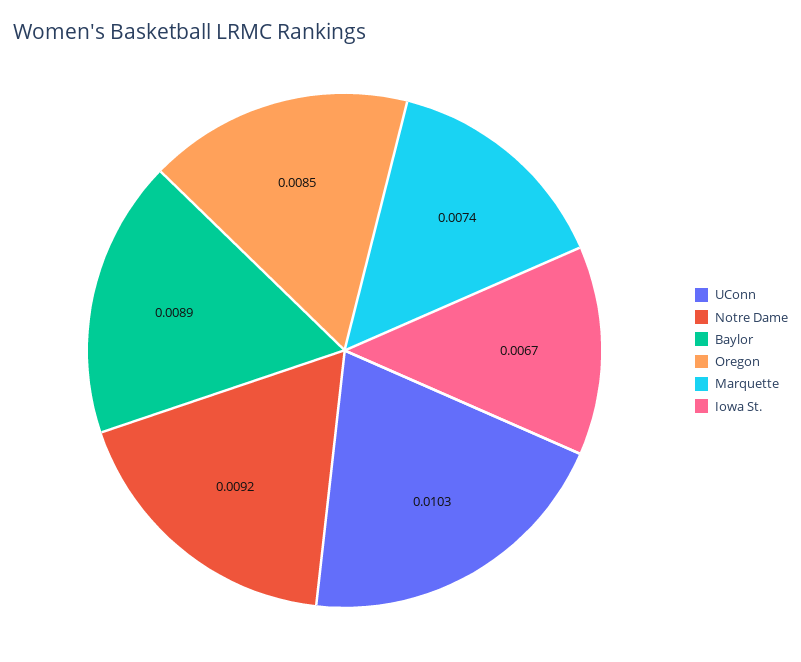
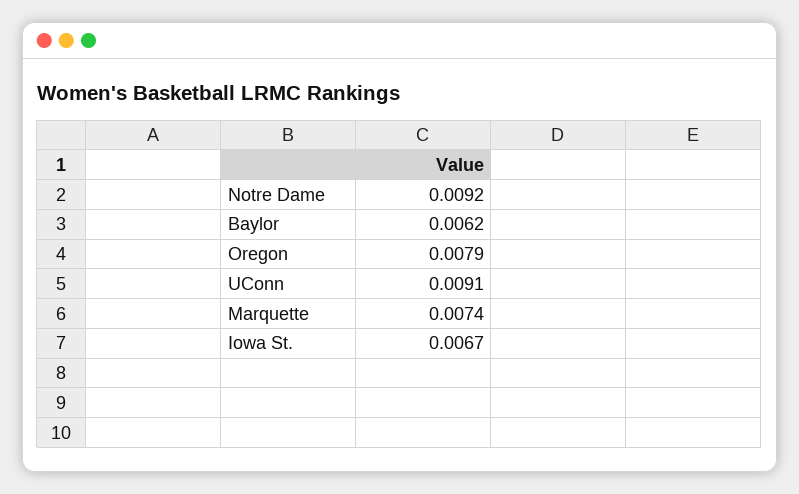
  {
-   "UConn": 0.0103,
+   "UConn": 0.0091,
    "Notre Dame": 0.0092,
-   "Baylor": 0.0089,
+   "Baylor": 0.0062,
-   "Oregon": 0.0085,
+   "Oregon": 0.0079,
    "Marquette": 0.0074,
    "Iowa St.": 0.0067
  }

